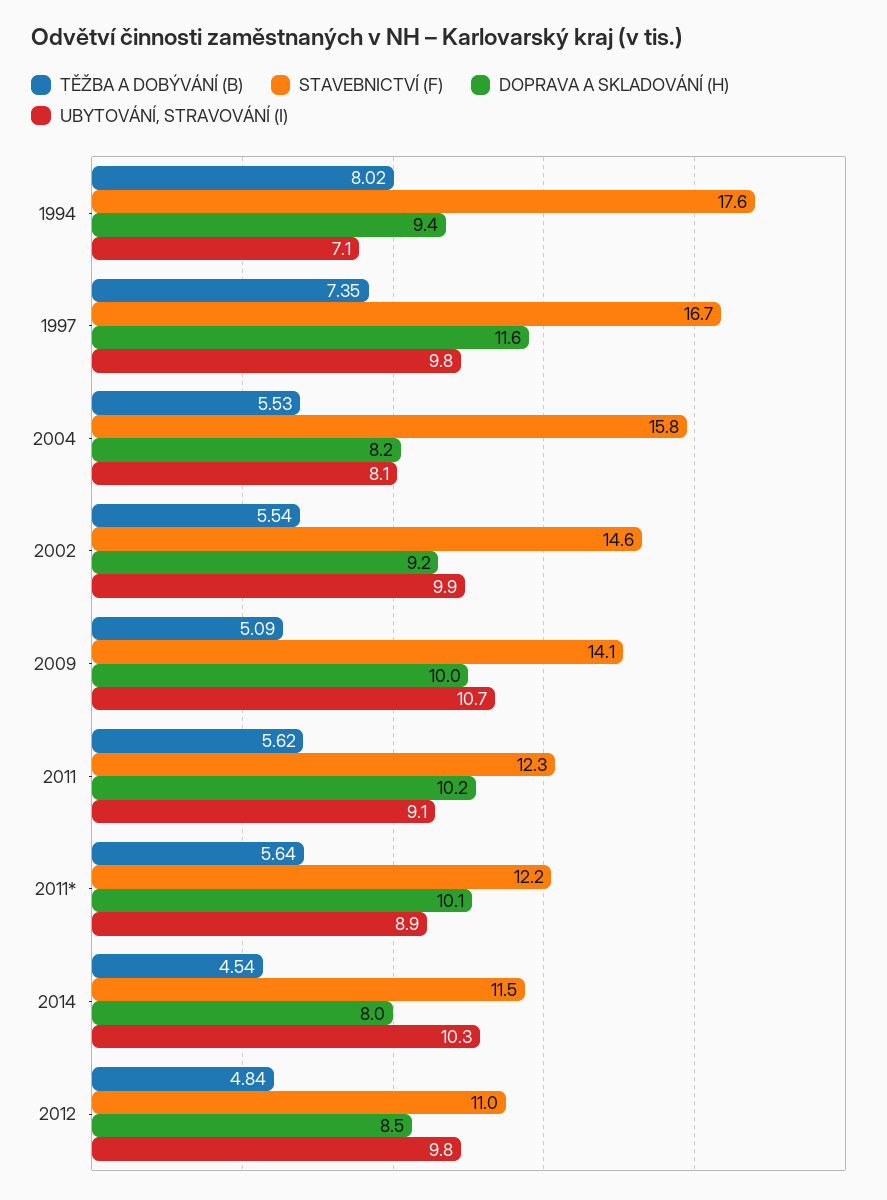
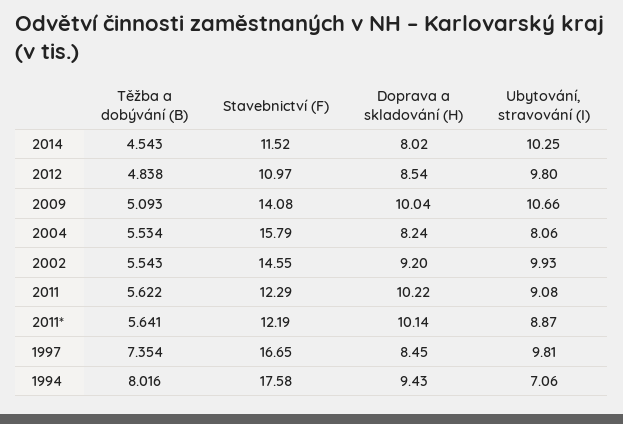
  {
    "TĚŽBA A DOBÝVÁNÍ (B)": {
      "1994": 8.016,
      "1997": 7.354,
      "2004": 5.534,
      "2002": 5.543,
      "2009": 5.093,
      "2011": 5.622,
      "2011*": 5.641,
      "2014": 4.543,
      "2012": 4.838
    },
    "STAVEBNICTVÍ (F)": {
      "1994": 17.58,
      "1997": 16.65,
      "2004": 15.79,
      "2002": 14.55,
      "2009": 14.08,
      "2011": 12.29,
      "2011*": 12.19,
      "2014": 11.52,
      "2012": 10.97
    },
    "DOPRAVA A SKLADOVÁNÍ (H)": {
      "1994": 9.43,
-     "1997": 11.6,
+     "1997": 8.45,
      "2004": 8.24,
      "2002": 9.2,
      "2009": 10.04,
      "2011": 10.22,
      "2011*": 10.14,
      "2014": 8.02,
      "2012": 8.54
    },
    "UBYTOVÁNÍ, STRAVOVÁNÍ (I)": {
      "1994": 7.06,
      "1997": 9.81,
      "2004": 8.06,
      "2002": 9.93,
      "2009": 10.66,
      "2011": 9.08,
      "2011*": 8.87,
      "2014": 10.25,
      "2012": 9.8
    }
  }

